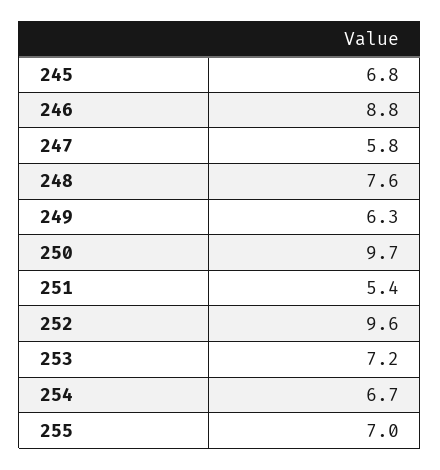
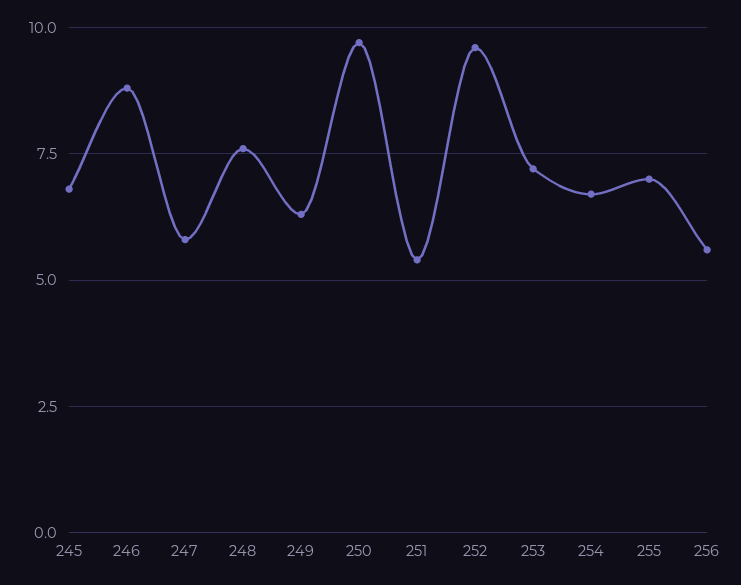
  {
    "245": 6.8,
    "246": 8.8,
    "247": 5.8,
    "248": 7.6,
    "249": 6.3,
    "250": 9.7,
    "251": 5.4,
    "252": 9.6,
    "253": 7.2,
    "254": 6.7,
-   "255": 7
+   "255": 7,
+   "256": 5.5
  }

